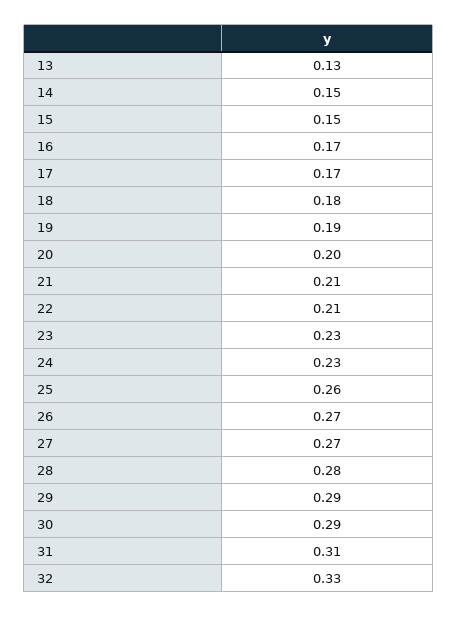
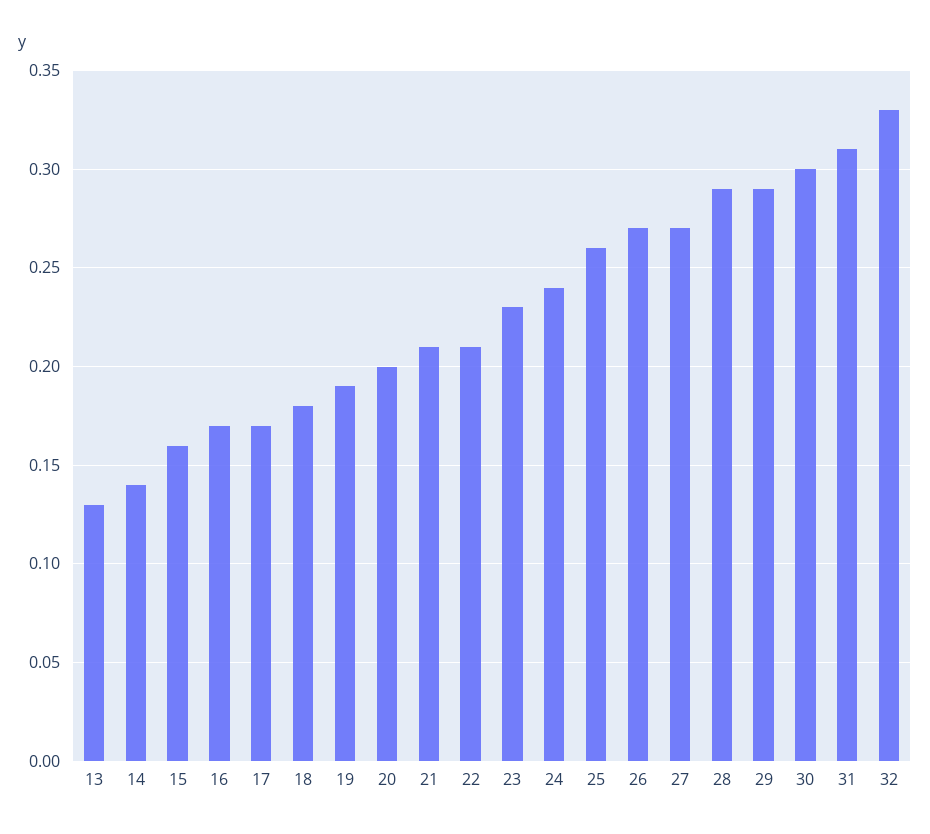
  {
    "13": 0.13,
-   "14": 0.15,
+   "14": 0.14,
-   "15": 0.15,
+   "15": 0.16,
    "16": 0.17,
    "17": 0.17,
    "18": 0.18,
    "19": 0.19,
    "20": 0.2,
    "21": 0.21,
    "22": 0.21,
    "23": 0.23,
-   "24": 0.23,
+   "24": 0.24,
    "25": 0.26,
    "26": 0.27,
    "27": 0.27,
-   "28": 0.28,
+   "28": 0.29,
    "29": 0.29,
-   "30": 0.29,
+   "30": 0.3,
    "31": 0.31,
    "32": 0.33
  }

